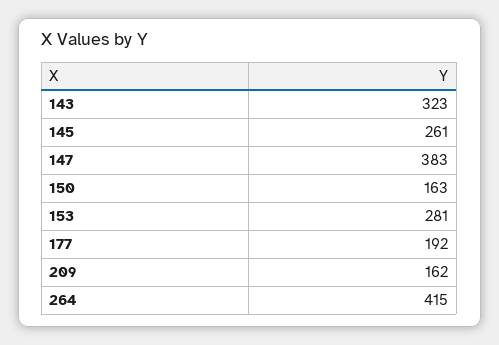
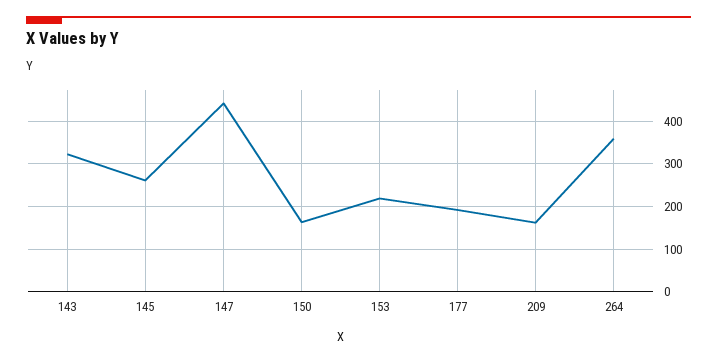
  {
    "143": 323,
    "145": 261,
-   "147": 383,
+   "147": 440,
    "150": 163,
-   "153": 281,
+   "153": 220,
    "177": 192,
    "209": 162,
-   "264": 415
+   "264": 360
  }

